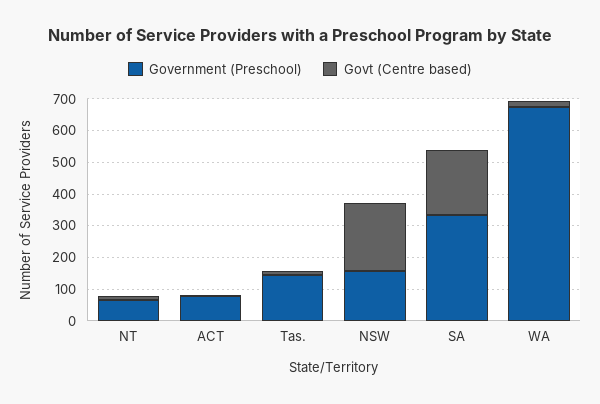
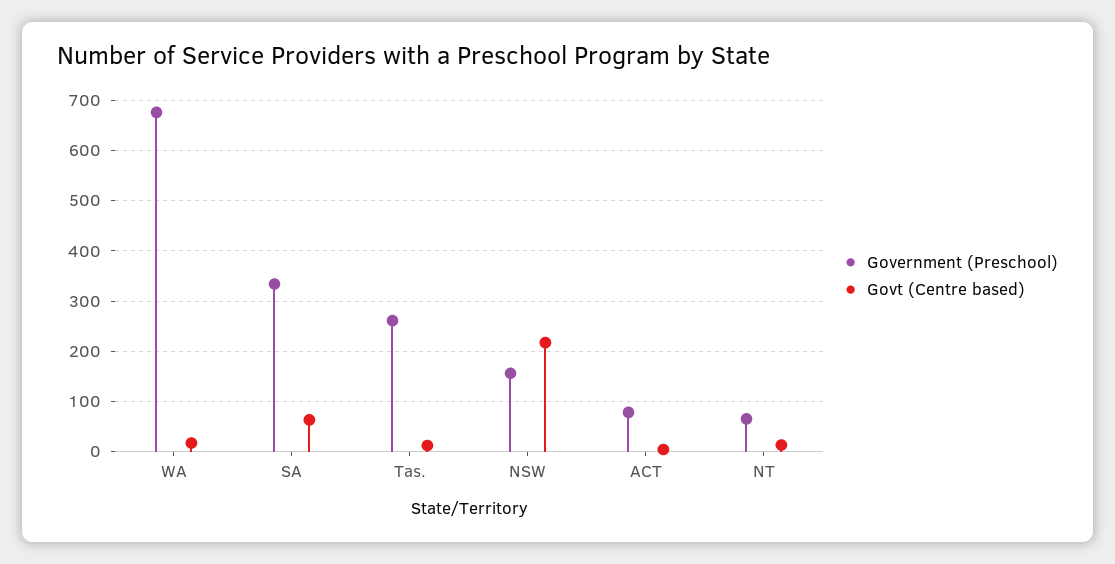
  {
    "Government (Preschool)": {
      "NT": 60,
      "ACT": 80,
-     "Tas.": 150,
+     "Tas.": 260,
      "NSW": 160,
      "SA": 340,
      "WA": 680
    },
    "Govt (Centre based)": {
      "NT": 20,
      "ACT": 0,
      "Tas.": 20,
      "NSW": 220,
-     "SA": 200,
+     "SA": 60,
      "WA": 20
    }
  }

